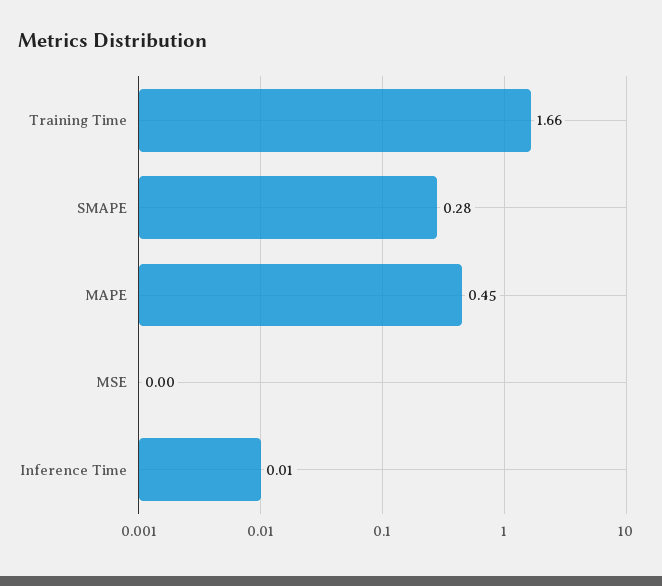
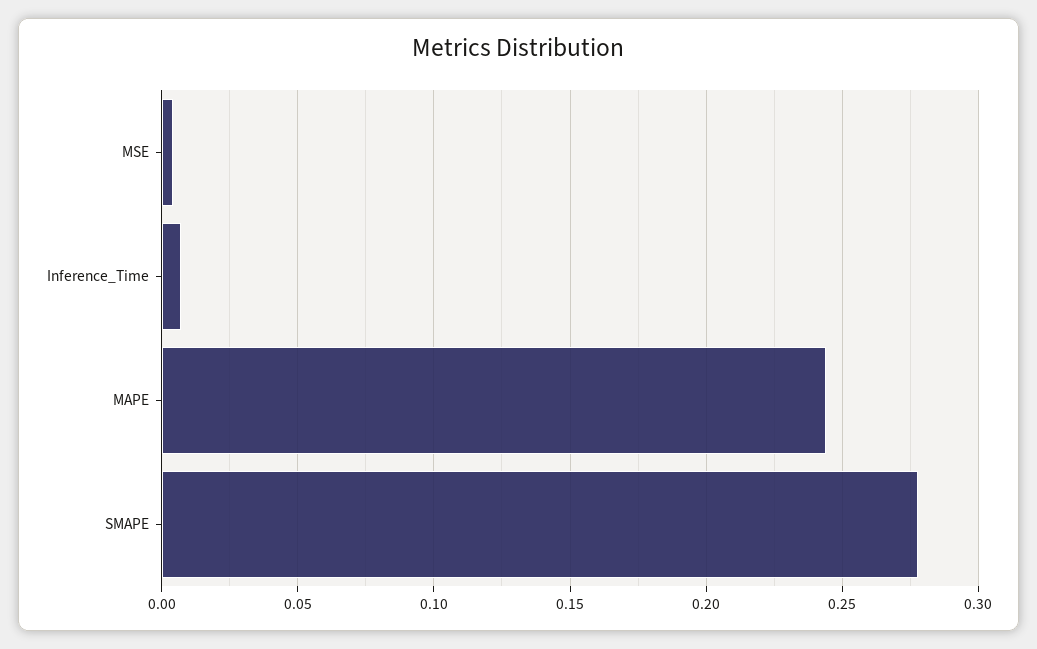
  {
-   "Training Time": 1.66,
    "SMAPE": 0.28,
-   "MAPE": 0.45,
+   "MAPE": 0.245,
    "MSE": 0,
    "Inference Time": 0.01
  }

